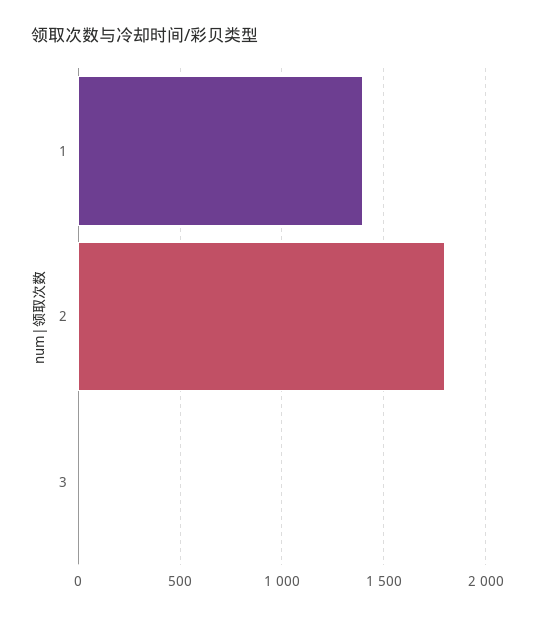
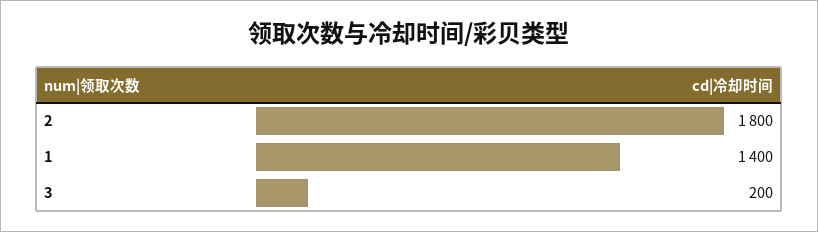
  {
    "1": 1400,
    "2": 1800,
-   "3": 0
+   "3": 200
  }

